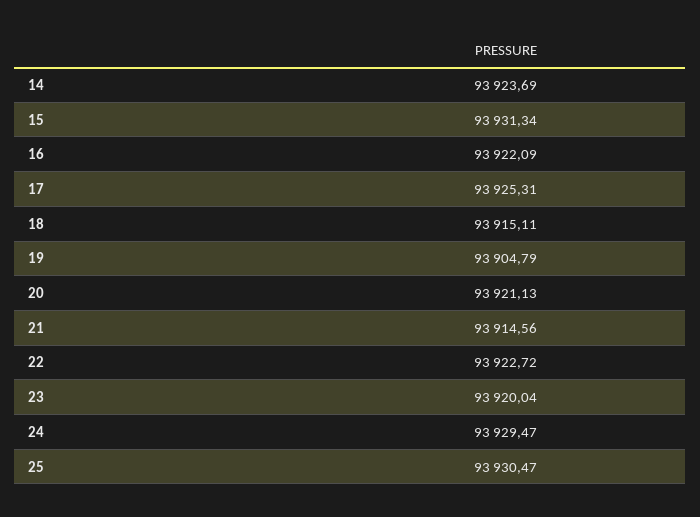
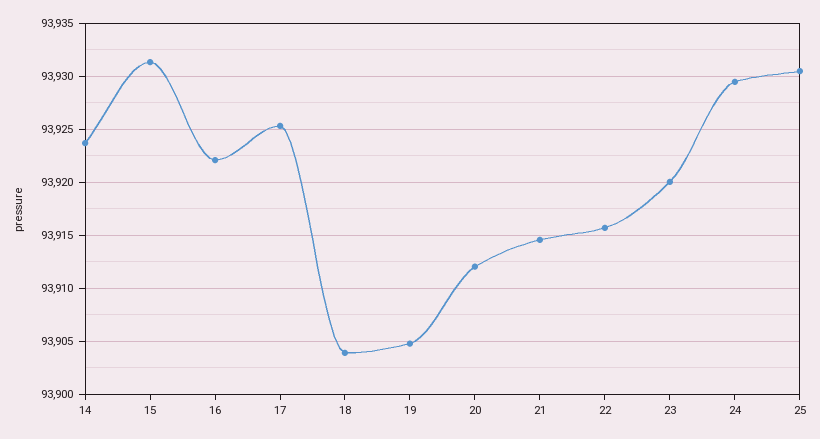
  {
    "14": 93923.69,
    "15": 93931.34,
    "16": 93922.09,
    "17": 93925.31,
-   "18": 93915.11,
+   "18": 93904,
    "19": 93904.79,
-   "20": 93921.13,
+   "20": 93912,
    "21": 93914.56,
-   "22": 93922.72,
+   "22": 93916,
    "23": 93920.04,
    "24": 93929.47,
    "25": 93930.47
  }

